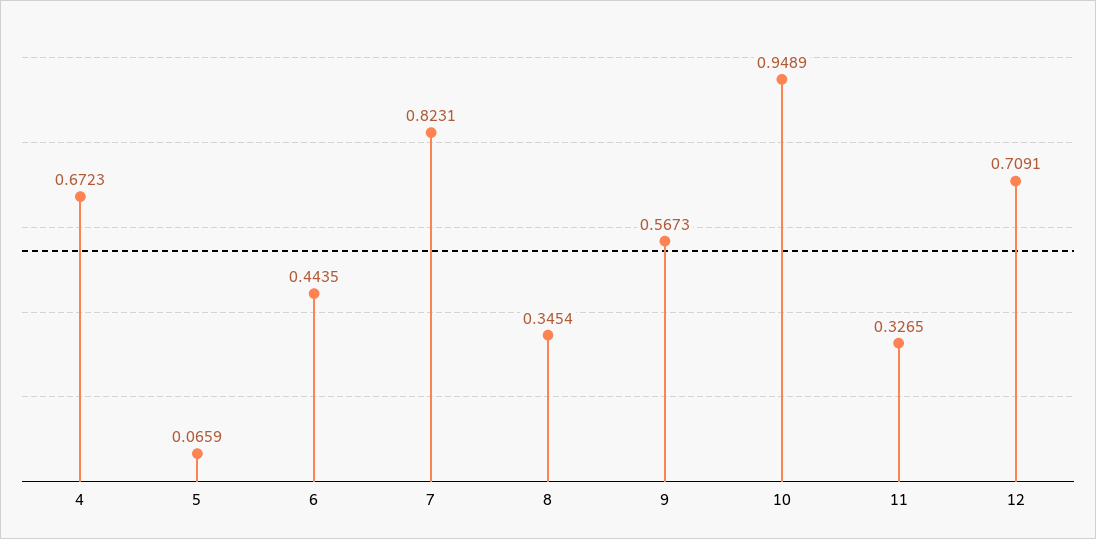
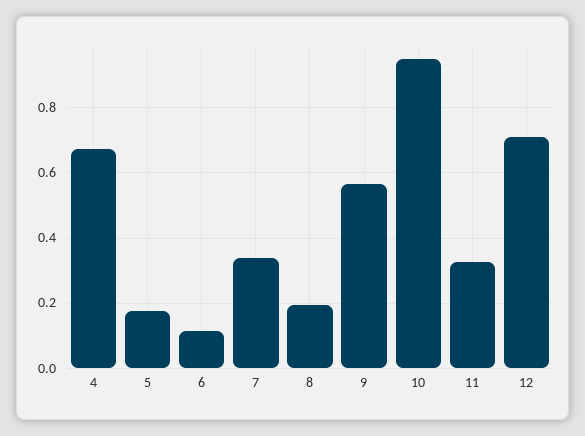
  {
    "4": 0.6723,
-   "5": 0.0659,
+   "5": 0.18,
-   "6": 0.4435,
+   "6": 0.12,
-   "7": 0.8231,
+   "7": 0.34,
-   "8": 0.3454,
+   "8": 0.2,
    "9": 0.5673,
    "10": 0.9489,
    "11": 0.3265,
    "12": 0.7091
  }

